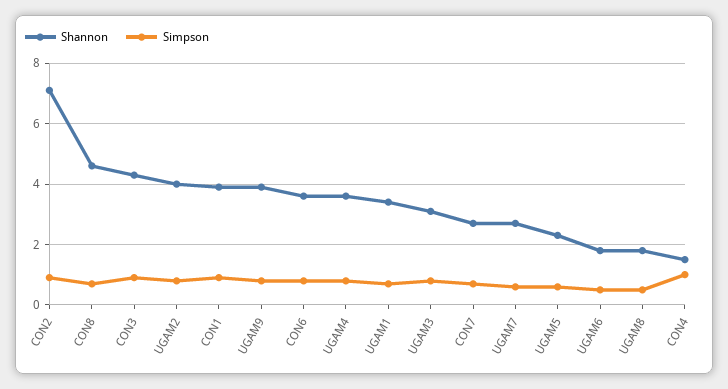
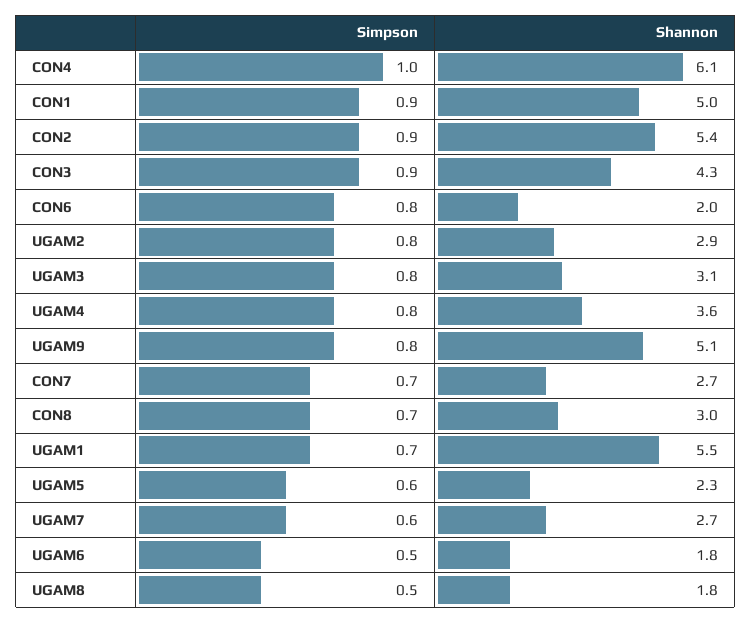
  {
    "Shannon": {
-     "CON2": 7,
+     "CON2": 5.4,
-     "CON8": 4.5,
+     "CON8": 3,
      "CON3": 4.3,
-     "UGAM2": 4,
+     "UGAM2": 2.9,
-     "CON1": 4,
+     "CON1": 5,
-     "UGAM9": 4,
+     "UGAM9": 5.1,
-     "CON6": 3.5,
+     "CON6": 2,
      "UGAM4": 3.6,
-     "UGAM1": 3.5,
+     "UGAM1": 5.5,
      "UGAM3": 3.1,
      "CON7": 2.7,
      "UGAM7": 2.7,
      "UGAM5": 2.3,
      "UGAM6": 1.8,
      "UGAM8": 1.8,
-     "CON4": 1.5
+     "CON4": 6.1
    },
    "Simpson": {
      "CON2": 0.9,
      "CON8": 0.7,
      "CON3": 0.9,
      "UGAM2": 0.8,
      "CON1": 0.9,
      "UGAM9": 0.8,
      "CON6": 0.8,
      "UGAM4": 0.8,
      "UGAM1": 0.7,
      "UGAM3": 0.8,
      "CON7": 0.7,
      "UGAM7": 0.6,
      "UGAM5": 0.6,
      "UGAM6": 0.5,
      "UGAM8": 0.5,
      "CON4": 1
    }
  }

